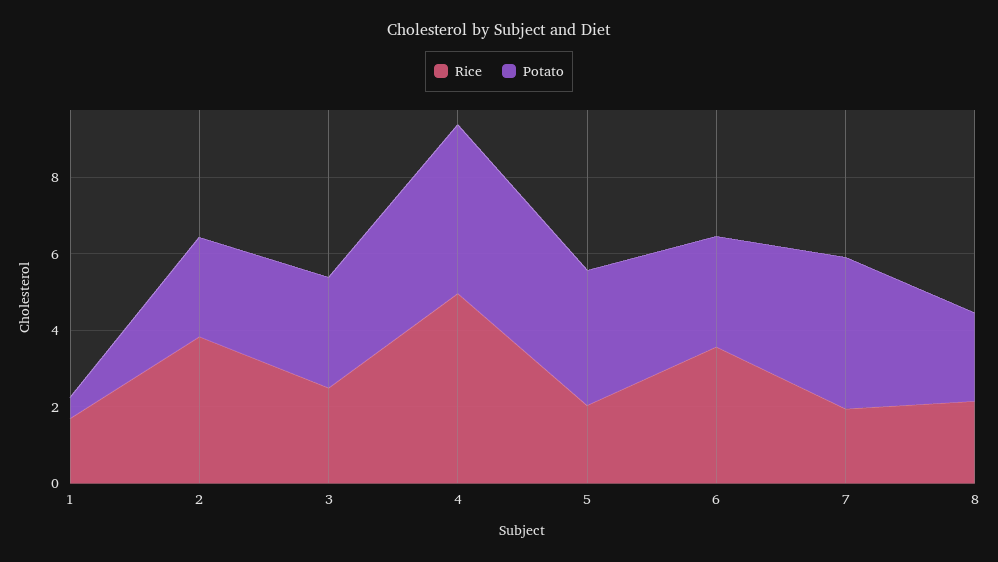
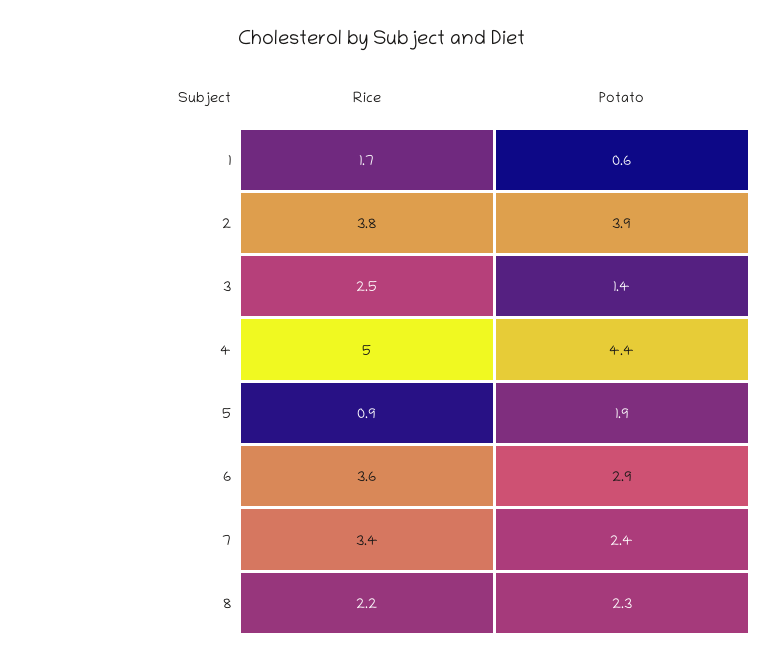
  {
    "Rice": {
      "1": 1.7,
      "2": 3.8,
      "3": 2.5,
      "4": 5,
-     "5": 2,
+     "5": 0.9,
      "6": 3.6,
-     "7": 2,
+     "7": 3.4,
      "8": 2.2
    },
    "Potato": {
      "1": 0.6,
-     "2": 2.5,
+     "2": 3.9,
-     "3": 3,
+     "3": 1.4,
      "4": 4.4,
-     "5": 3.5,
+     "5": 1.9,
      "6": 2.9,
-     "7": 4,
+     "7": 2.4,
      "8": 2.3
    }
  }

